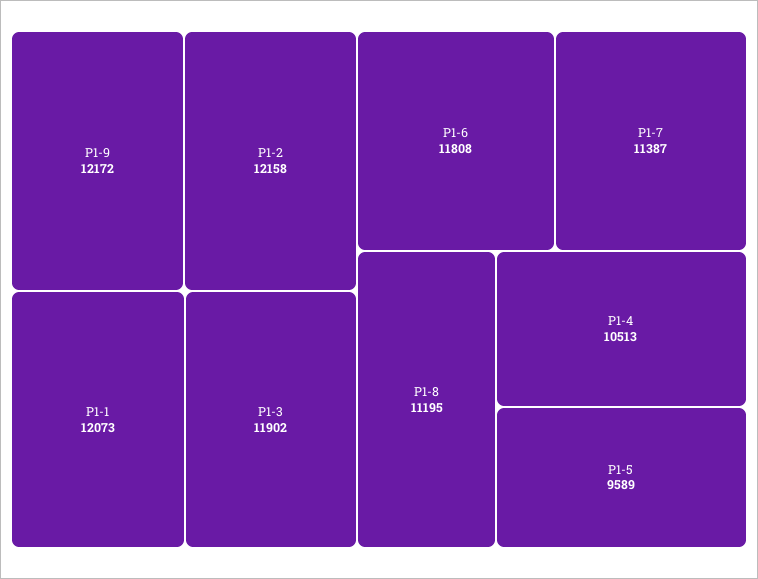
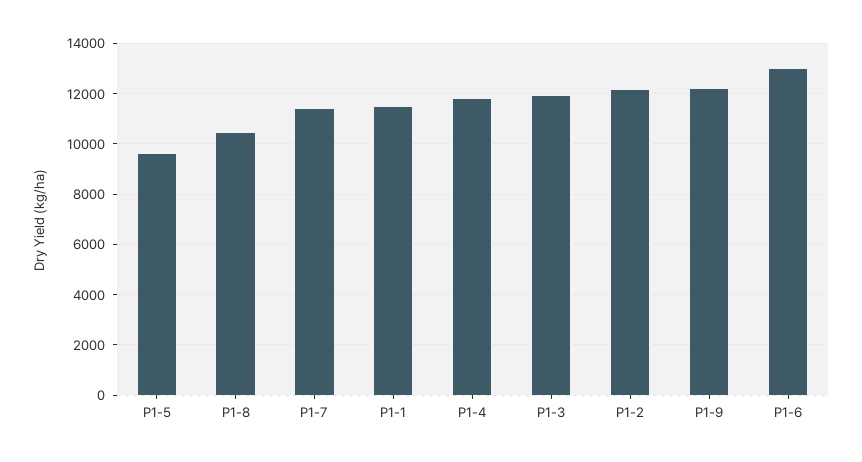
  {
    "P1-9": 12172,
    "P1-2": 12158,
-   "P1-1": 12073,
+   "P1-1": 11500,
    "P1-3": 11902,
-   "P1-6": 11808,
+   "P1-6": 13000,
    "P1-7": 11387,
-   "P1-8": 11195,
+   "P1-8": 10500,
-   "P1-4": 10513,
+   "P1-4": 11750,
    "P1-5": 9589
  }

